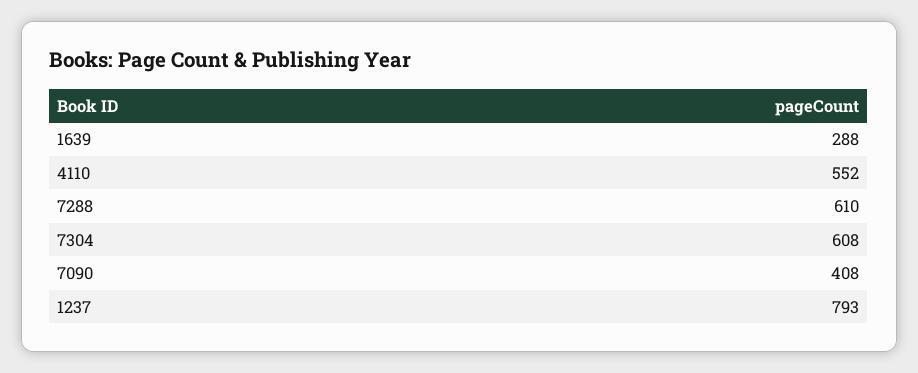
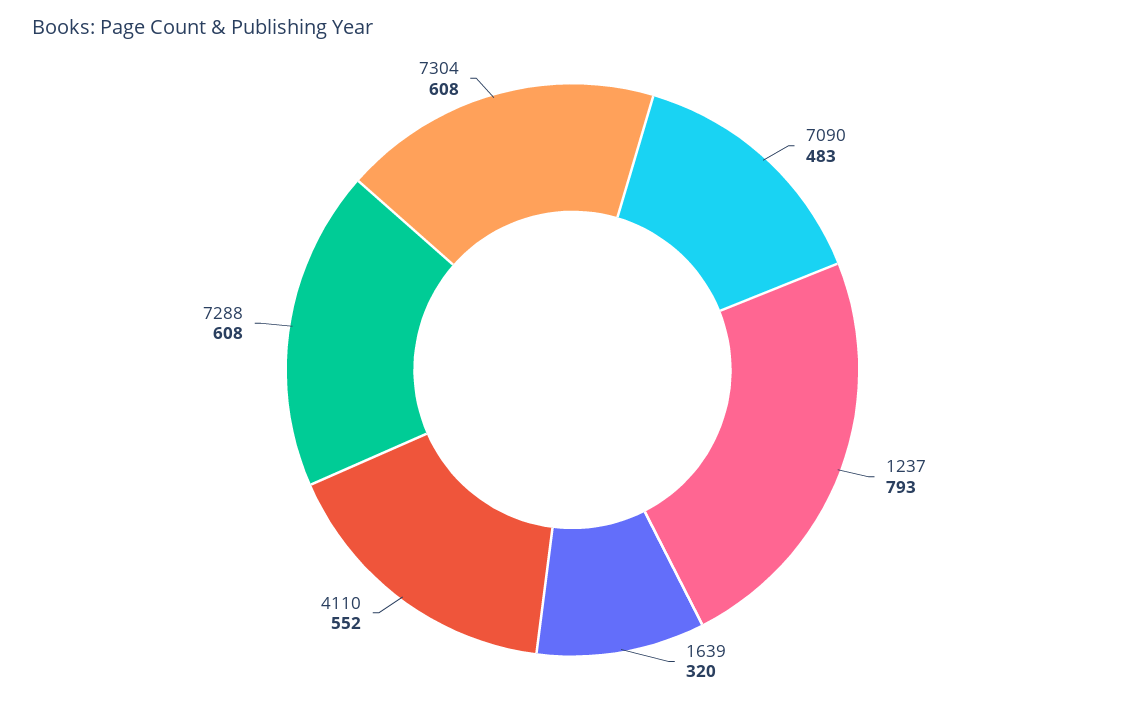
  {
-   "1639": 288,
+   "1639": 320,
    "4110": 552,
-   "7288": 610,
+   "7288": 608,
    "7304": 608,
-   "7090": 408,
+   "7090": 483,
    "1237": 793
  }

